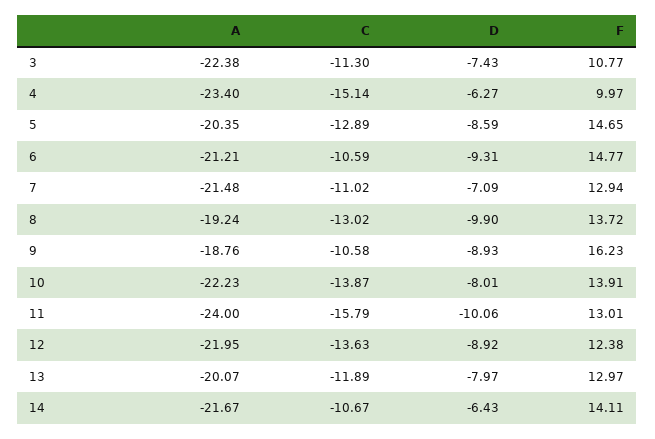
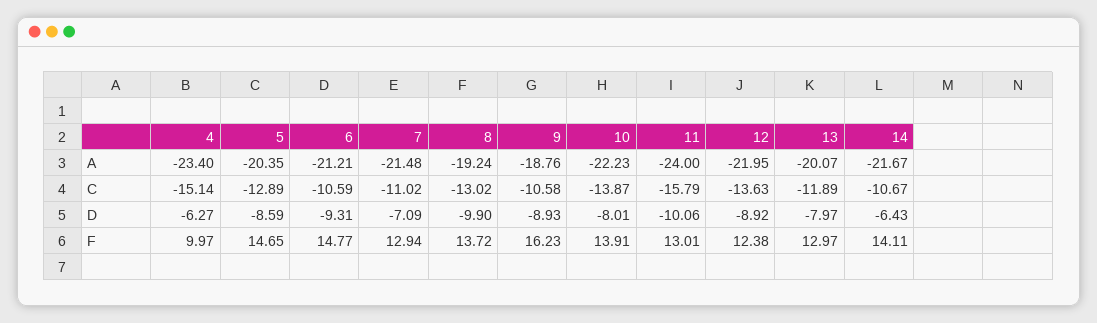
  {
    "A": {
-     "3": -22.38,
      "4": -23.4,
      "5": -20.35,
      "6": -21.21,
      "7": -21.48,
      "8": -19.24,
      "9": -18.76,
      "10": -22.23,
      "11": -24,
      "12": -21.95,
      "13": -20.07,
      "14": -21.67
    },
    "C": {
-     "3": -11.3,
      "4": -15.14,
      "5": -12.89,
      "6": -10.59,
      "7": -11.02,
      "8": -13.02,
      "9": -10.58,
      "10": -13.87,
      "11": -15.79,
      "12": -13.63,
      "13": -11.89,
      "14": -10.67
    },
    "D": {
-     "3": -7.43,
      "4": -6.27,
      "5": -8.59,
      "6": -9.31,
      "7": -7.09,
      "8": -9.9,
      "9": -8.93,
      "10": -8.01,
      "11": -10.06,
      "12": -8.92,
      "13": -7.97,
      "14": -6.43
    },
    "F": {
-     "3": 10.77,
      "4": 9.97,
      "5": 14.65,
      "6": 14.77,
      "7": 12.94,
      "8": 13.72,
      "9": 16.23,
      "10": 13.91,
      "11": 13.01,
      "12": 12.38,
      "13": 12.97,
      "14": 14.11
    }
  }

